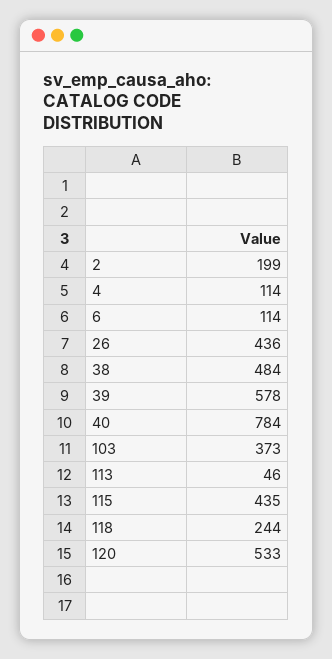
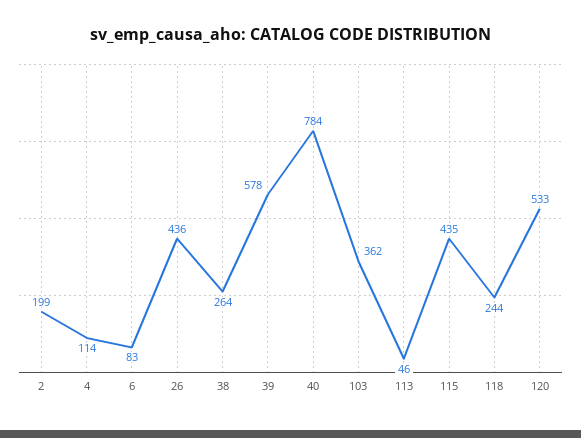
  {
    "2": 199,
    "4": 114,
-   "6": 114,
+   "6": 83,
    "26": 436,
-   "38": 484,
+   "38": 264,
    "39": 578,
    "40": 784,
-   "103": 373,
+   "103": 362,
    "113": 46,
    "115": 435,
    "118": 244,
    "120": 533
  }

